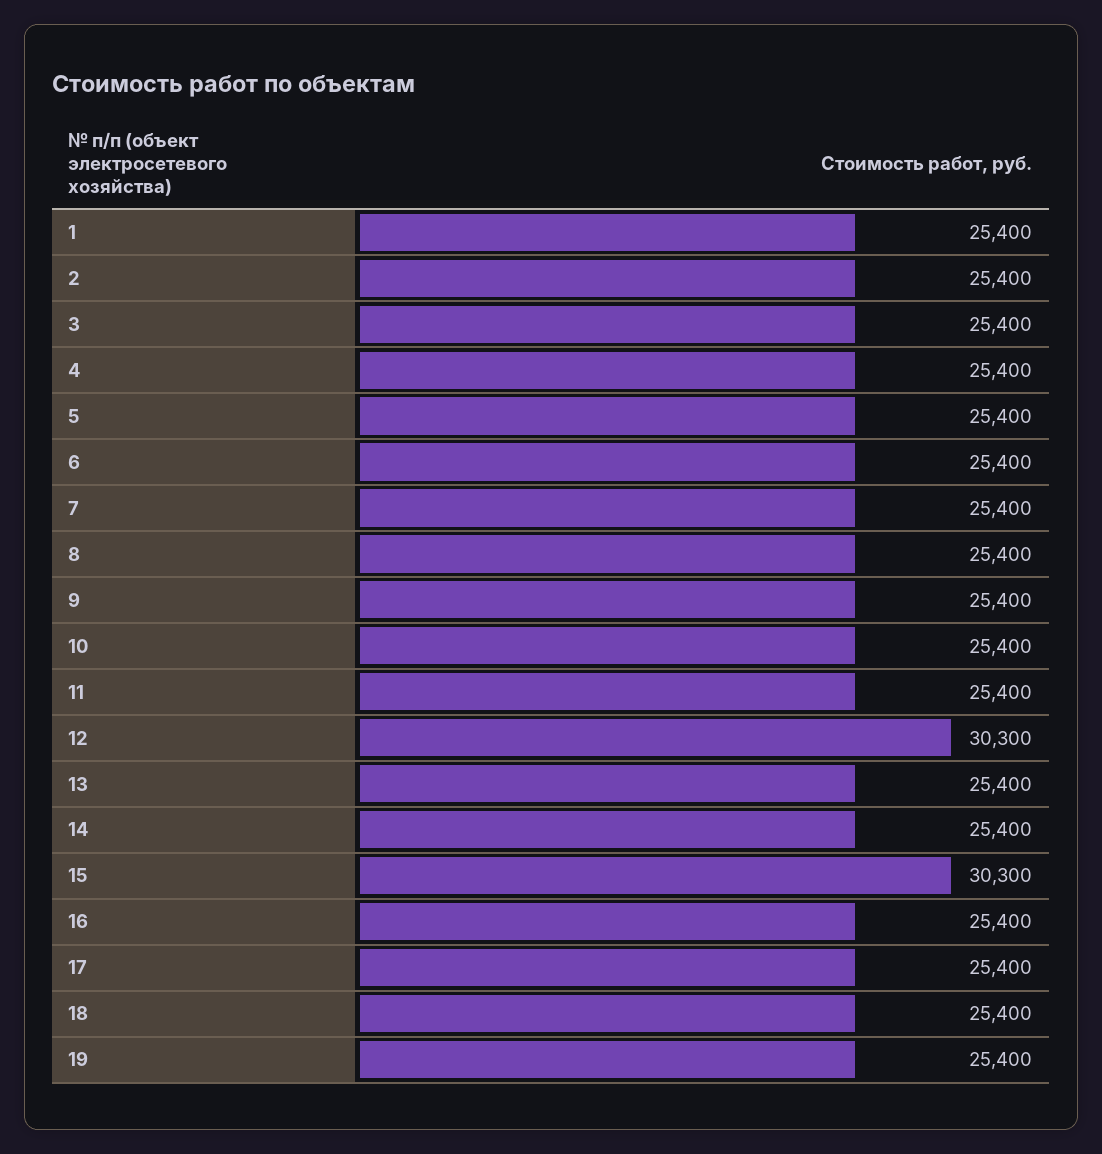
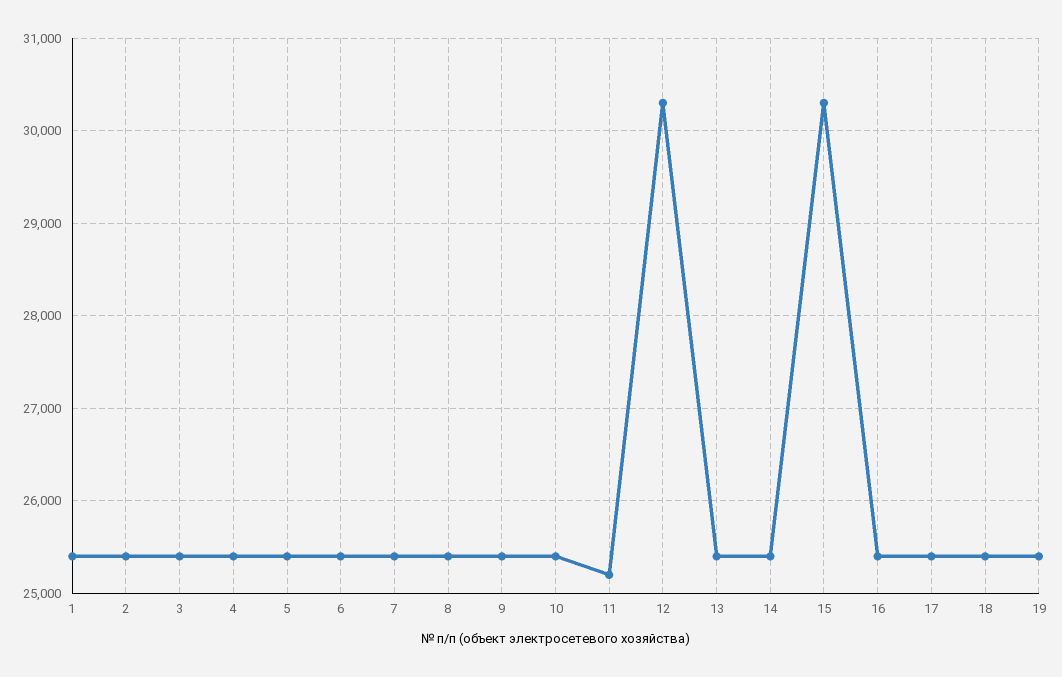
  {
    "1": 25400,
    "2": 25400,
    "3": 25400,
    "4": 25400,
    "5": 25400,
    "6": 25400,
    "7": 25400,
    "8": 25400,
    "9": 25400,
    "10": 25400,
-   "11": 25400,
+   "11": 25200,
    "12": 30300,
    "13": 25400,
    "14": 25400,
    "15": 30300,
    "16": 25400,
    "17": 25400,
    "18": 25400,
    "19": 25400
  }

